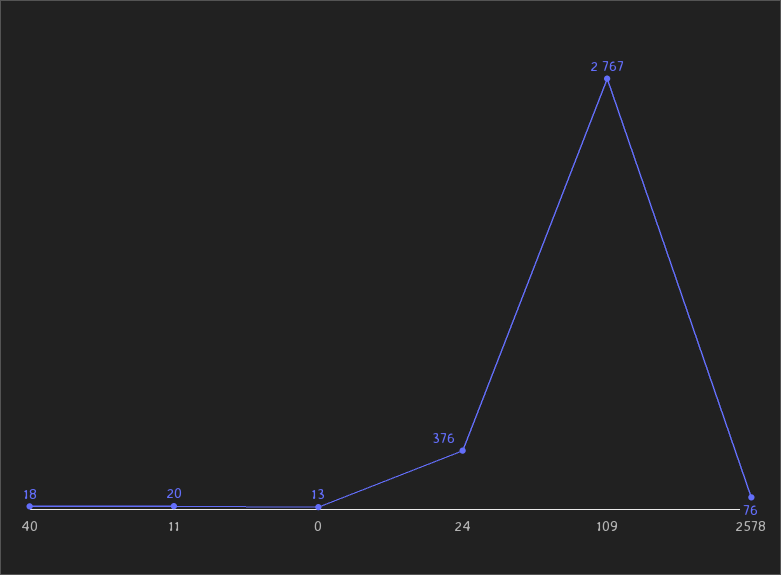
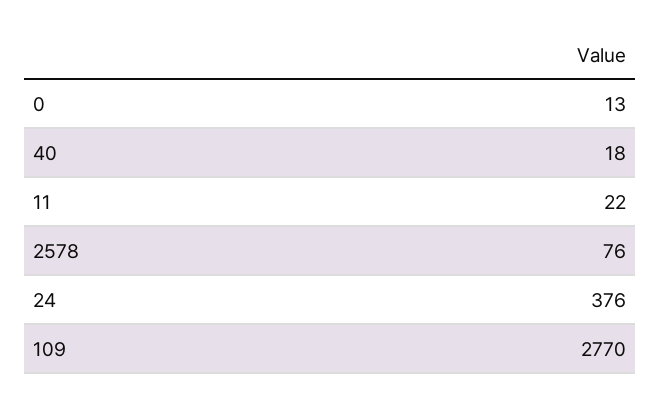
  {
    "40": 18,
-   "11": 20,
+   "11": 22,
    "0": 13,
    "24": 376,
-   "109": 2767,
+   "109": 2770,
    "2578": 76
  }

